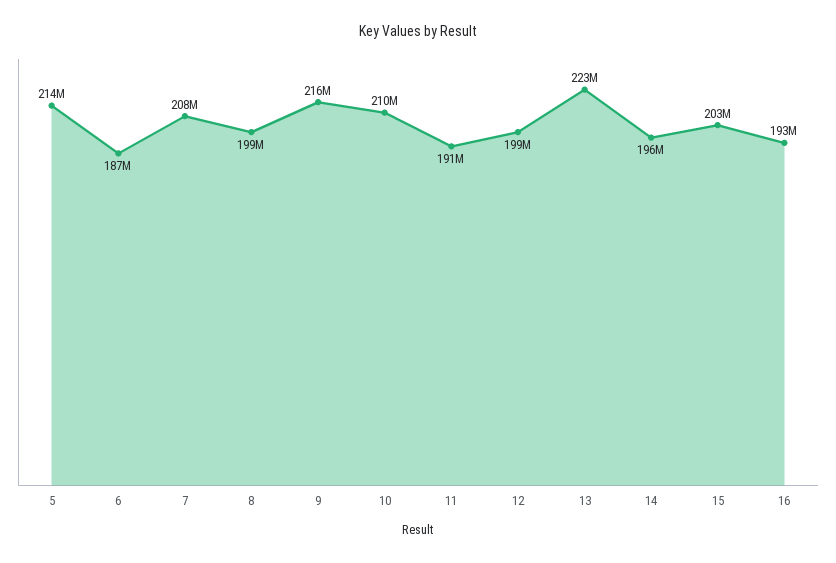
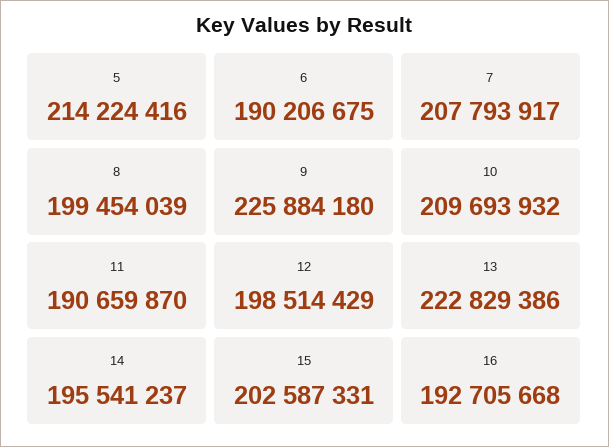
  {
    "5": 214224416,
-   "6": 187000000,
+   "6": 190206675,
    "7": 207793917,
    "8": 199454039,
-   "9": 216000000,
+   "9": 225884180,
    "10": 209693932,
    "11": 190659870,
    "12": 198514429,
    "13": 222829386,
    "14": 195541237,
    "15": 202587331,
    "16": 192705668
  }

